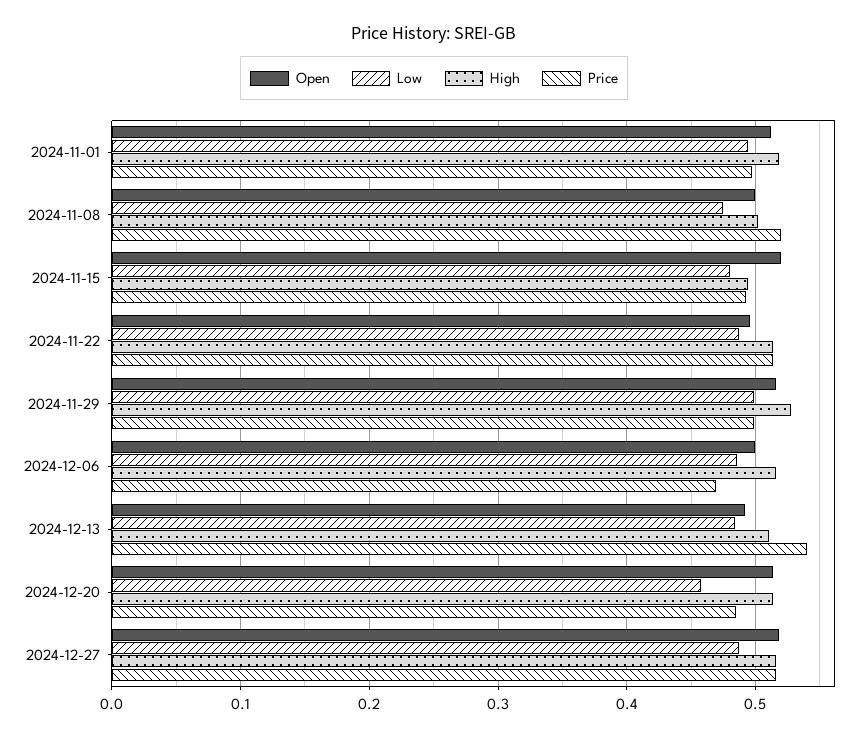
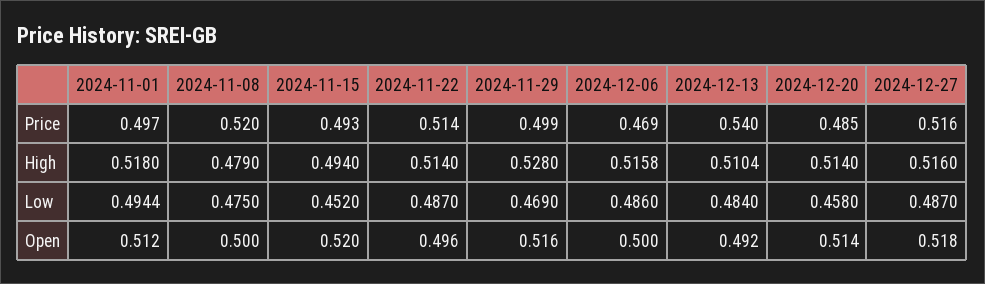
  {
    "Open": {
      "2024-11-01": 0.512,
      "2024-11-08": 0.5,
      "2024-11-15": 0.52,
      "2024-11-22": 0.496,
      "2024-11-29": 0.516,
      "2024-12-06": 0.5,
      "2024-12-13": 0.492,
      "2024-12-20": 0.514,
      "2024-12-27": 0.518
    },
    "Low": {
      "2024-11-01": 0.4944,
      "2024-11-08": 0.475,
-     "2024-11-15": 0.48,
+     "2024-11-15": 0.452,
      "2024-11-22": 0.487,
-     "2024-11-29": 0.5,
+     "2024-11-29": 0.469,
      "2024-12-06": 0.486,
      "2024-12-13": 0.484,
      "2024-12-20": 0.458,
      "2024-12-27": 0.487
    },
    "High": {
      "2024-11-01": 0.518,
-     "2024-11-08": 0.5,
+     "2024-11-08": 0.479,
      "2024-11-15": 0.494,
      "2024-11-22": 0.514,
      "2024-11-29": 0.528,
      "2024-12-06": 0.5158,
      "2024-12-13": 0.5104,
      "2024-12-20": 0.514,
      "2024-12-27": 0.516
    },
    "Price": {
      "2024-11-01": 0.497,
      "2024-11-08": 0.52,
      "2024-11-15": 0.493,
      "2024-11-22": 0.514,
      "2024-11-29": 0.499,
      "2024-12-06": 0.469,
      "2024-12-13": 0.54,
      "2024-12-20": 0.485,
      "2024-12-27": 0.516
    }
  }

